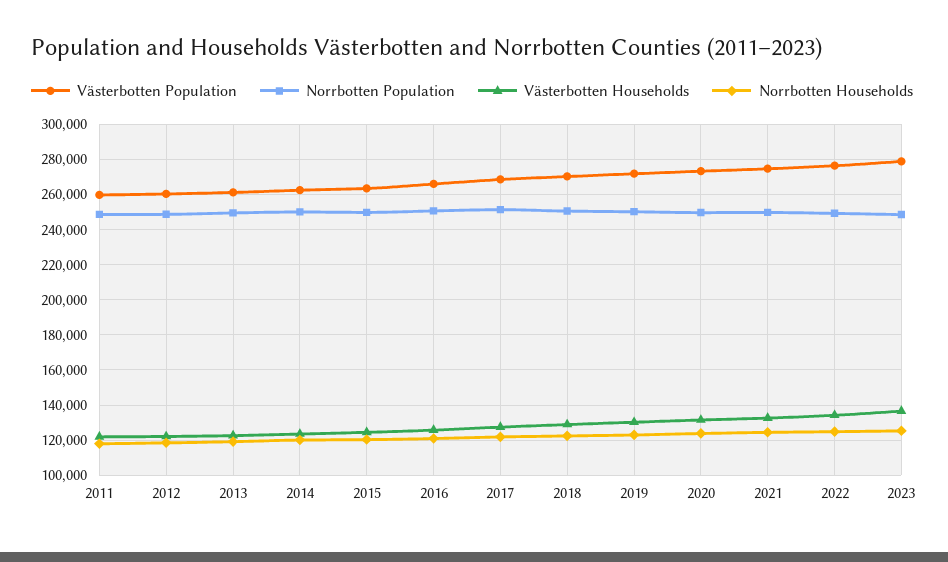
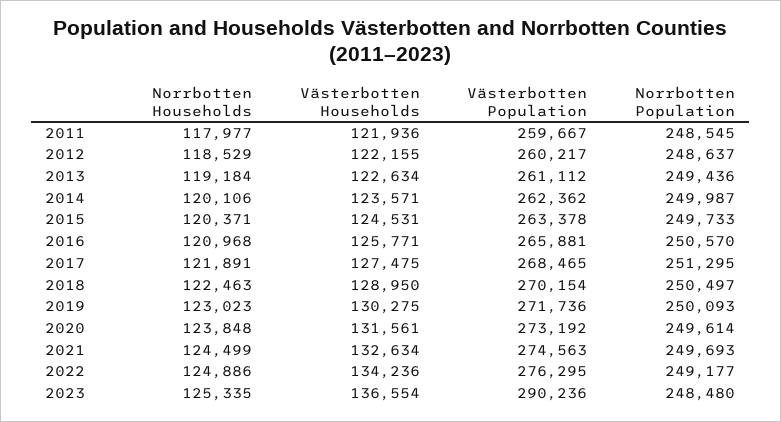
  {
    "Västerbotten Population": {
      "2011": 259667,
      "2012": 260217,
      "2013": 261112,
      "2014": 262362,
      "2015": 263378,
      "2016": 265881,
      "2017": 268465,
      "2018": 270154,
      "2019": 271736,
      "2020": 273192,
      "2021": 274563,
      "2022": 276295,
-     "2023": 280000
+     "2023": 290236
    },
    "Norrbotten Population": {
      "2011": 248545,
      "2012": 248637,
      "2013": 249436,
      "2014": 249987,
      "2015": 249733,
      "2016": 250570,
      "2017": 251295,
      "2018": 250497,
      "2019": 250093,
      "2020": 249614,
      "2021": 249693,
      "2022": 249177,
      "2023": 248480
    },
    "Västerbotten Households": {
      "2011": 121936,
      "2012": 122155,
      "2013": 122634,
      "2014": 123571,
      "2015": 124531,
      "2016": 125771,
      "2017": 127475,
      "2018": 128950,
      "2019": 130275,
      "2020": 131561,
      "2021": 132634,
      "2022": 134236,
      "2023": 136554
    },
    "Norrbotten Households": {
      "2011": 117977,
      "2012": 118529,
      "2013": 119184,
      "2014": 120106,
      "2015": 120371,
      "2016": 120968,
      "2017": 121891,
      "2018": 122463,
      "2019": 123023,
      "2020": 123848,
      "2021": 124499,
      "2022": 124886,
      "2023": 125335
    }
  }

